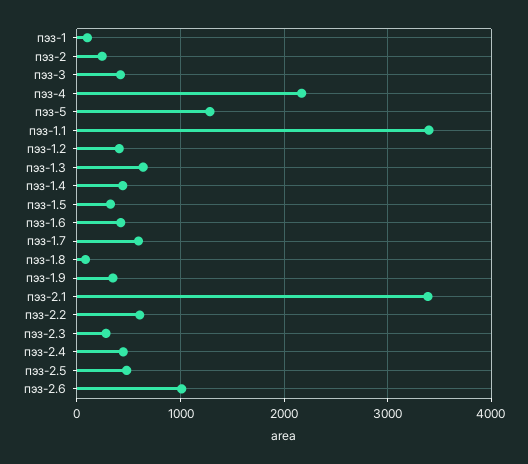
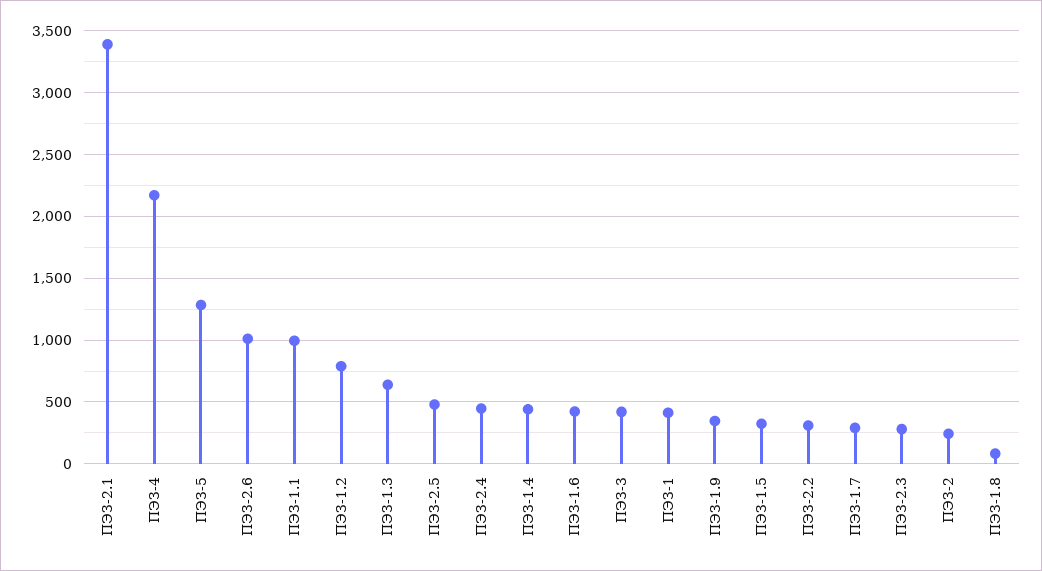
  {
-   "пэз-1": 100,
+   "пэз-1": 400,
    "пэз-2": 250,
    "пэз-3": 400,
    "пэз-4": 2150,
    "пэз-5": 1300,
-   "пэз-1.1": 3400,
+   "пэз-1.1": 1000,
-   "пэз-1.2": 400,
+   "пэз-1.2": 800,
    "пэз-1.3": 650,
    "пэз-1.4": 450,
    "пэз-1.5": 300,
    "пэз-1.6": 400,
-   "пэз-1.7": 600,
+   "пэз-1.7": 300,
    "пэз-1.8": 100,
    "пэз-1.9": 350,
    "пэз-2.1": 3400,
-   "пэз-2.2": 600,
+   "пэз-2.2": 300,
    "пэз-2.3": 300,
    "пэз-2.4": 450,
    "пэз-2.5": 500,
    "пэз-2.6": 1000
  }

